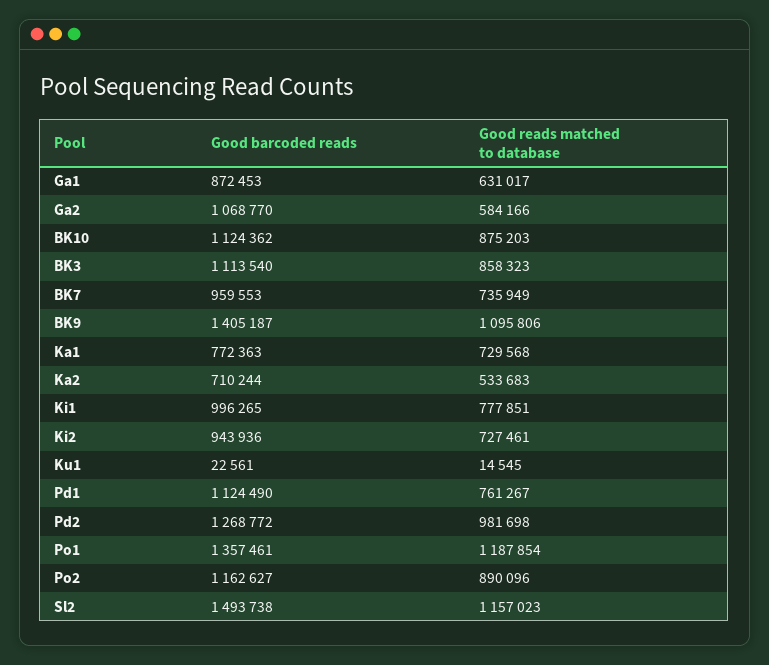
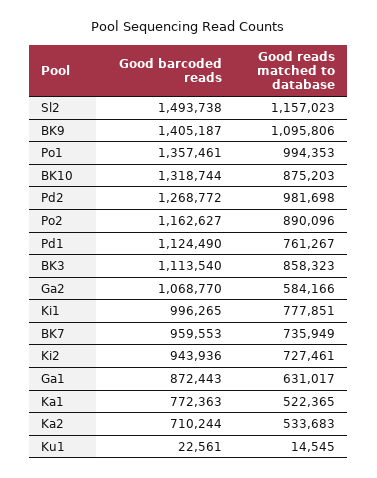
  {
    "Good barcoded reads": {
-     "Ga1": 872453,
+     "Ga1": 872443,
      "Ga2": 1068770,
-     "BK10": 1124362,
+     "BK10": 1318744,
      "BK3": 1113540,
      "BK7": 959553,
      "BK9": 1405187,
      "Ka1": 772363,
      "Ka2": 710244,
      "Ki1": 996265,
      "Ki2": 943936,
      "Ku1": 22561,
      "Pd1": 1124490,
      "Pd2": 1268772,
      "Po1": 1357461,
      "Po2": 1162627,
      "Sl2": 1493738
    },
    "Good reads matched to database": {
      "Ga1": 631017,
      "Ga2": 584166,
      "BK10": 875203,
      "BK3": 858323,
      "BK7": 735949,
      "BK9": 1095806,
-     "Ka1": 729568,
+     "Ka1": 522365,
      "Ka2": 533683,
      "Ki1": 777851,
      "Ki2": 727461,
      "Ku1": 14545,
      "Pd1": 761267,
      "Pd2": 981698,
-     "Po1": 1187854,
+     "Po1": 994353,
      "Po2": 890096,
      "Sl2": 1157023
    }
  }

